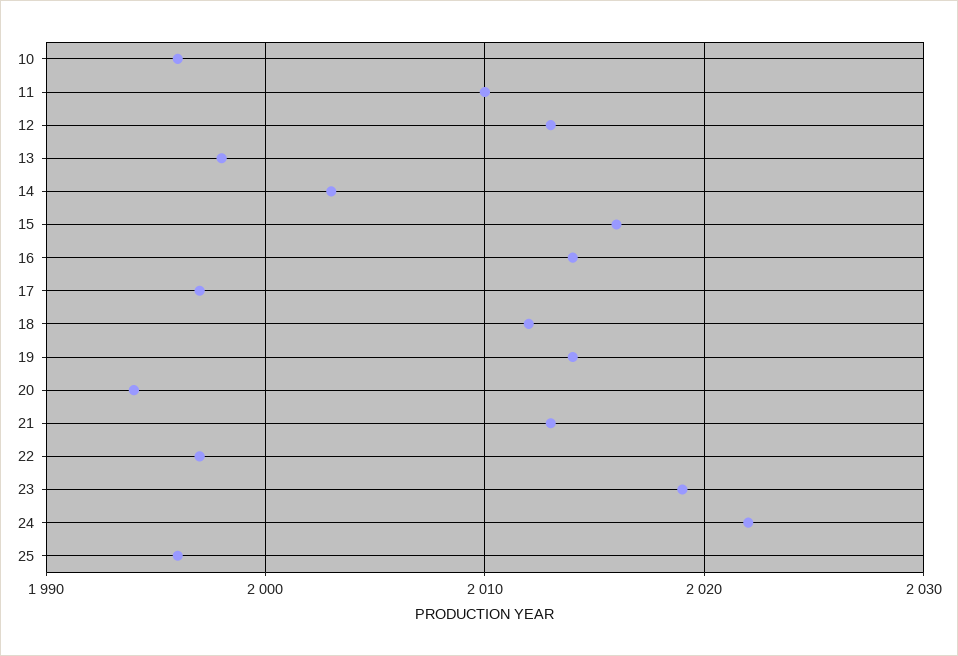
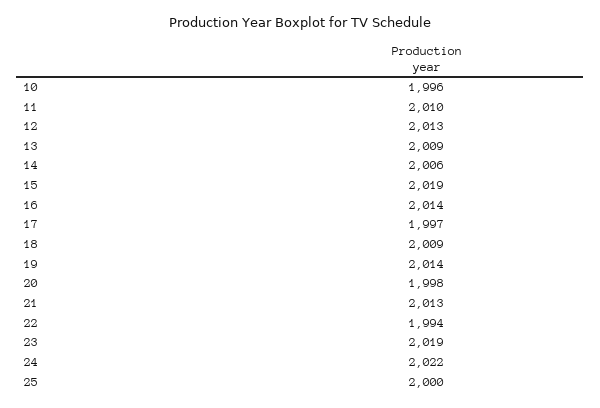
  {
    "10": 1996,
    "11": 2010,
    "12": 2013,
-   "13": 1998,
+   "13": 2009,
-   "14": 2003,
+   "14": 2006,
-   "15": 2016,
+   "15": 2019,
    "16": 2014,
    "17": 1997,
-   "18": 2012,
+   "18": 2009,
    "19": 2014,
-   "20": 1994,
+   "20": 1998,
    "21": 2013,
-   "22": 1997,
+   "22": 1994,
    "23": 2019,
    "24": 2022,
-   "25": 1996
+   "25": 2000
  }

